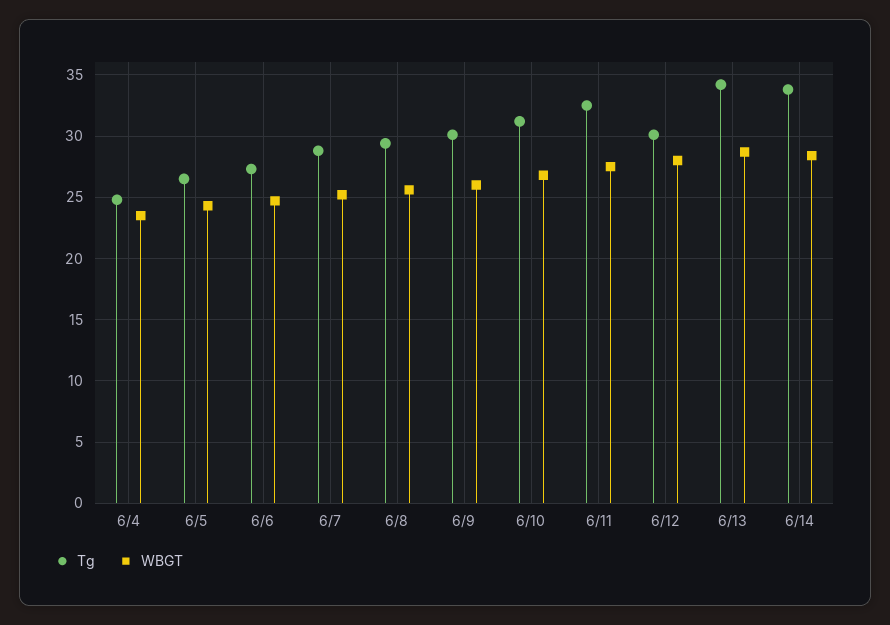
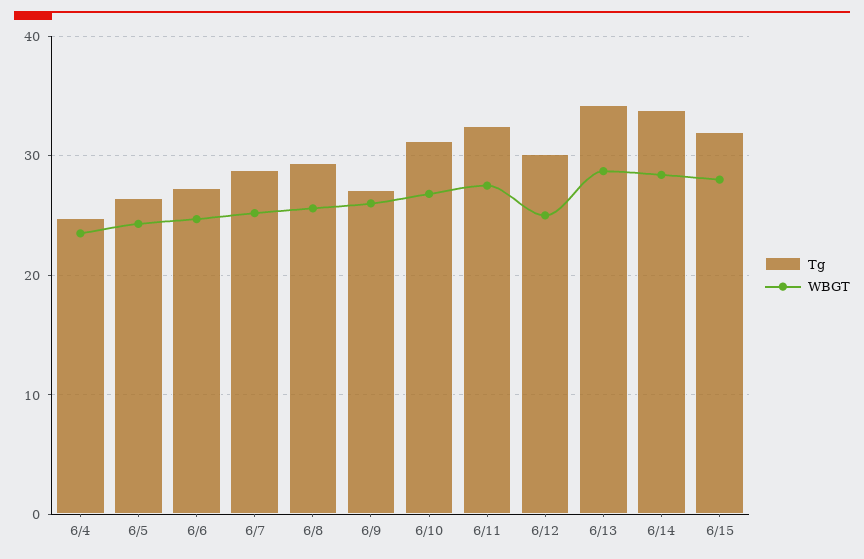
  {
    "Tg": {
      "6/4": 25,
      "6/5": 26.5,
      "6/6": 27.5,
      "6/7": 29,
      "6/8": 29.5,
-     "6/9": 30,
+     "6/9": 27,
      "6/10": 31,
      "6/11": 32.5,
      "6/12": 30,
      "6/13": 34,
-     "6/14": 34
+     "6/14": 34,
+     "6/15": 32
    },
    "WBGT": {
      "6/4": 23.5,
      "6/5": 24.5,
      "6/6": 24.5,
      "6/7": 25,
      "6/8": 25.5,
      "6/9": 26,
      "6/10": 27,
      "6/11": 27.5,
-     "6/12": 28,
+     "6/12": 25,
      "6/13": 28.5,
-     "6/14": 28.5
+     "6/14": 28.5,
+     "6/15": 28
    }
  }

